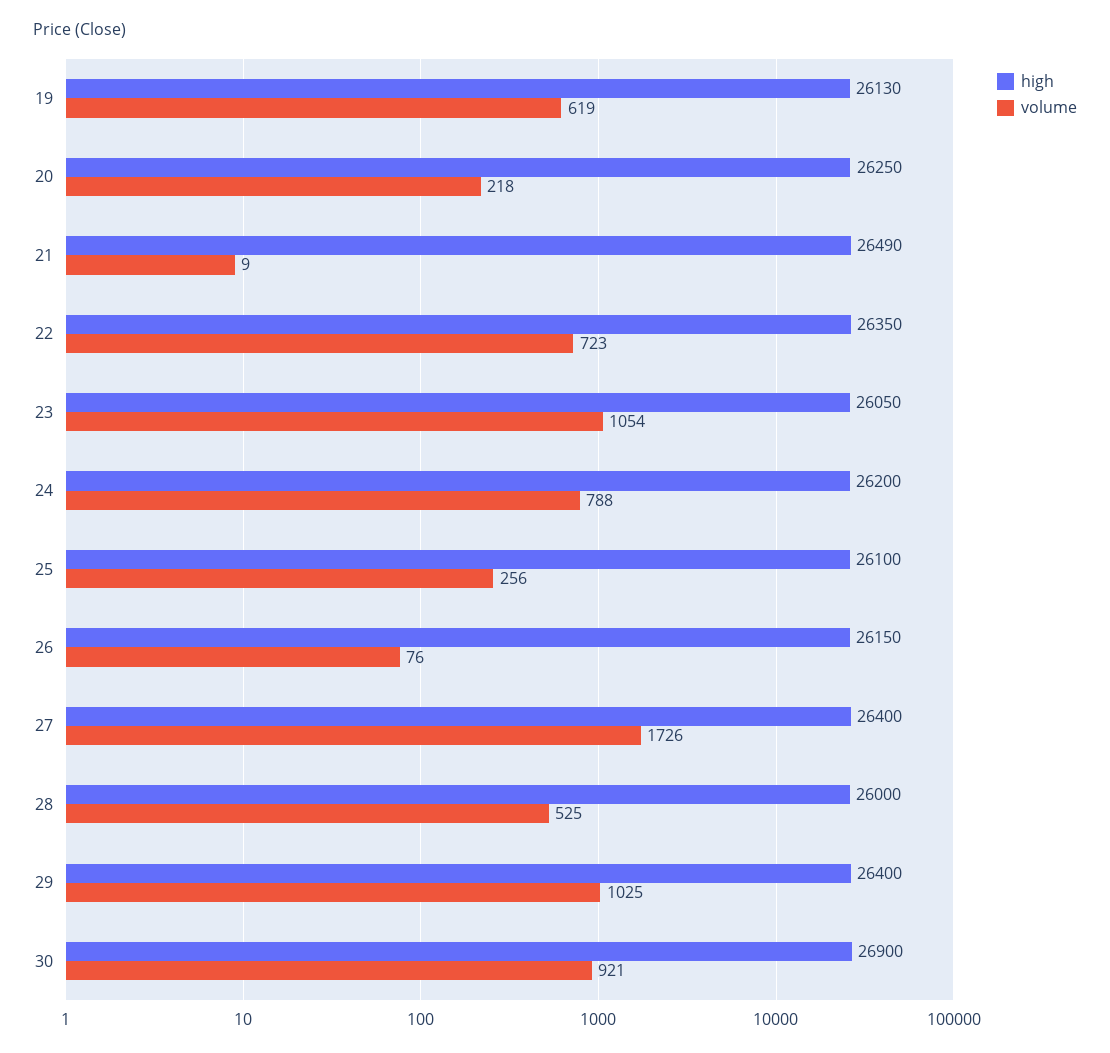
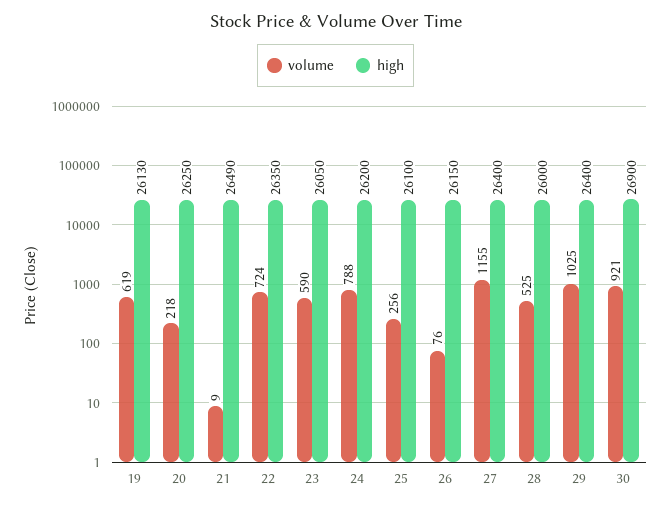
  {
    "high": {
      "19": 26130,
      "20": 26250,
      "21": 26490,
      "22": 26350,
      "23": 26050,
      "24": 26200,
      "25": 26100,
      "26": 26150,
      "27": 26400,
      "28": 26000,
      "29": 26400,
      "30": 26900
    },
    "volume": {
      "19": 619,
      "20": 218,
      "21": 9,
-     "22": 723,
+     "22": 724,
-     "23": 1054,
+     "23": 590,
      "24": 788,
      "25": 256,
      "26": 76,
-     "27": 1726,
+     "27": 1155,
      "28": 525,
      "29": 1025,
      "30": 921
    }
  }

